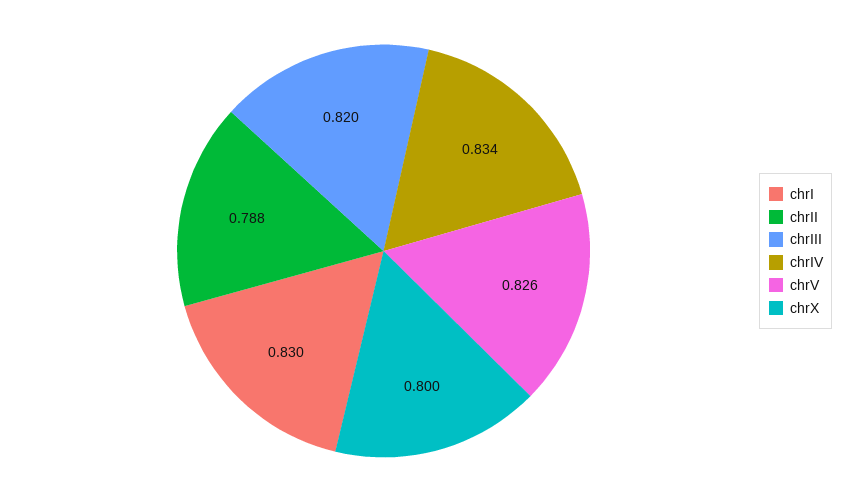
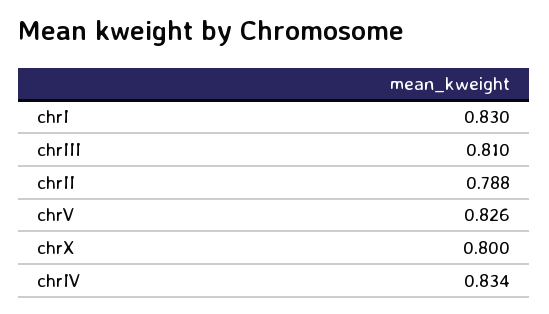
  {
    "chrI": 0.83,
    "chrII": 0.788,
-   "chrIII": 0.82,
+   "chrIII": 0.81,
    "chrIV": 0.834,
    "chrV": 0.826,
    "chrX": 0.8
  }

